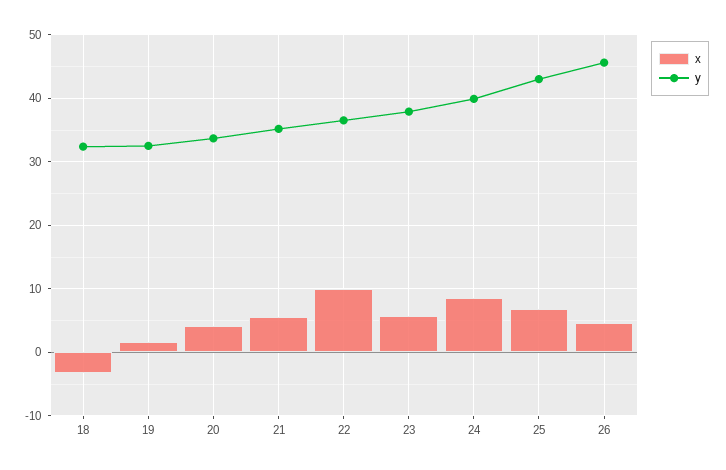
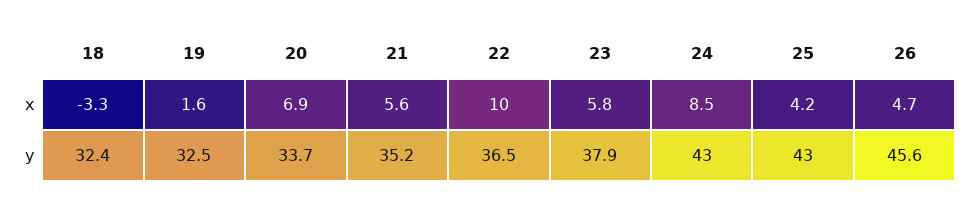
  {
    "x": {
      "18": -3.3,
      "19": 1.6,
-     "20": 4,
+     "20": 6.9,
      "21": 5.6,
      "22": 10,
      "23": 5.8,
      "24": 8.5,
-     "25": 7,
+     "25": 4.2,
      "26": 4.7
    },
    "y": {
      "18": 32.4,
      "19": 32.5,
      "20": 33.7,
      "21": 35.2,
      "22": 36.5,
      "23": 37.9,
-     "24": 40,
+     "24": 43,
      "25": 43,
      "26": 45.6
    }
  }

